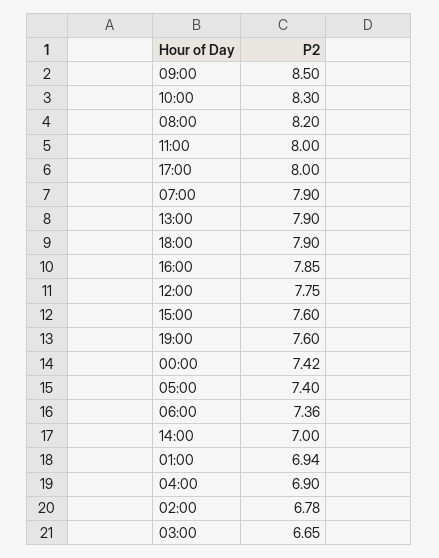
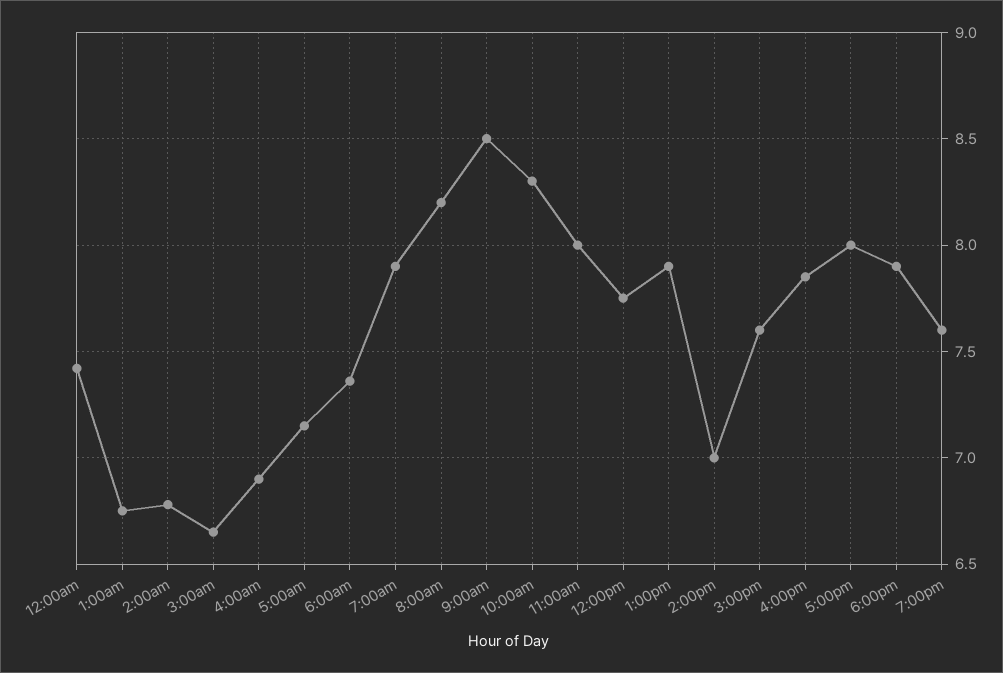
  {
    "09:00": 8.5,
    "10:00": 8.3,
    "08:00": 8.2,
    "11:00": 8,
    "17:00": 8,
    "07:00": 7.9,
    "13:00": 7.9,
    "18:00": 7.9,
    "16:00": 7.85,
    "12:00": 7.75,
    "15:00": 7.6,
    "19:00": 7.6,
    "00:00": 7.42,
-   "05:00": 7.4,
+   "05:00": 7.15,
    "06:00": 7.36,
    "14:00": 7,
-   "01:00": 6.94,
+   "01:00": 6.75,
    "04:00": 6.9,
    "02:00": 6.78,
    "03:00": 6.65
  }

